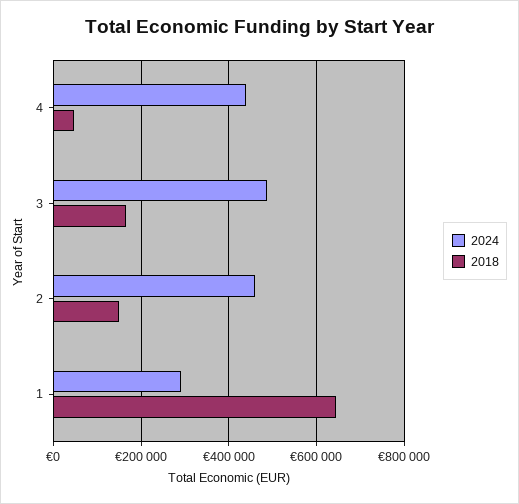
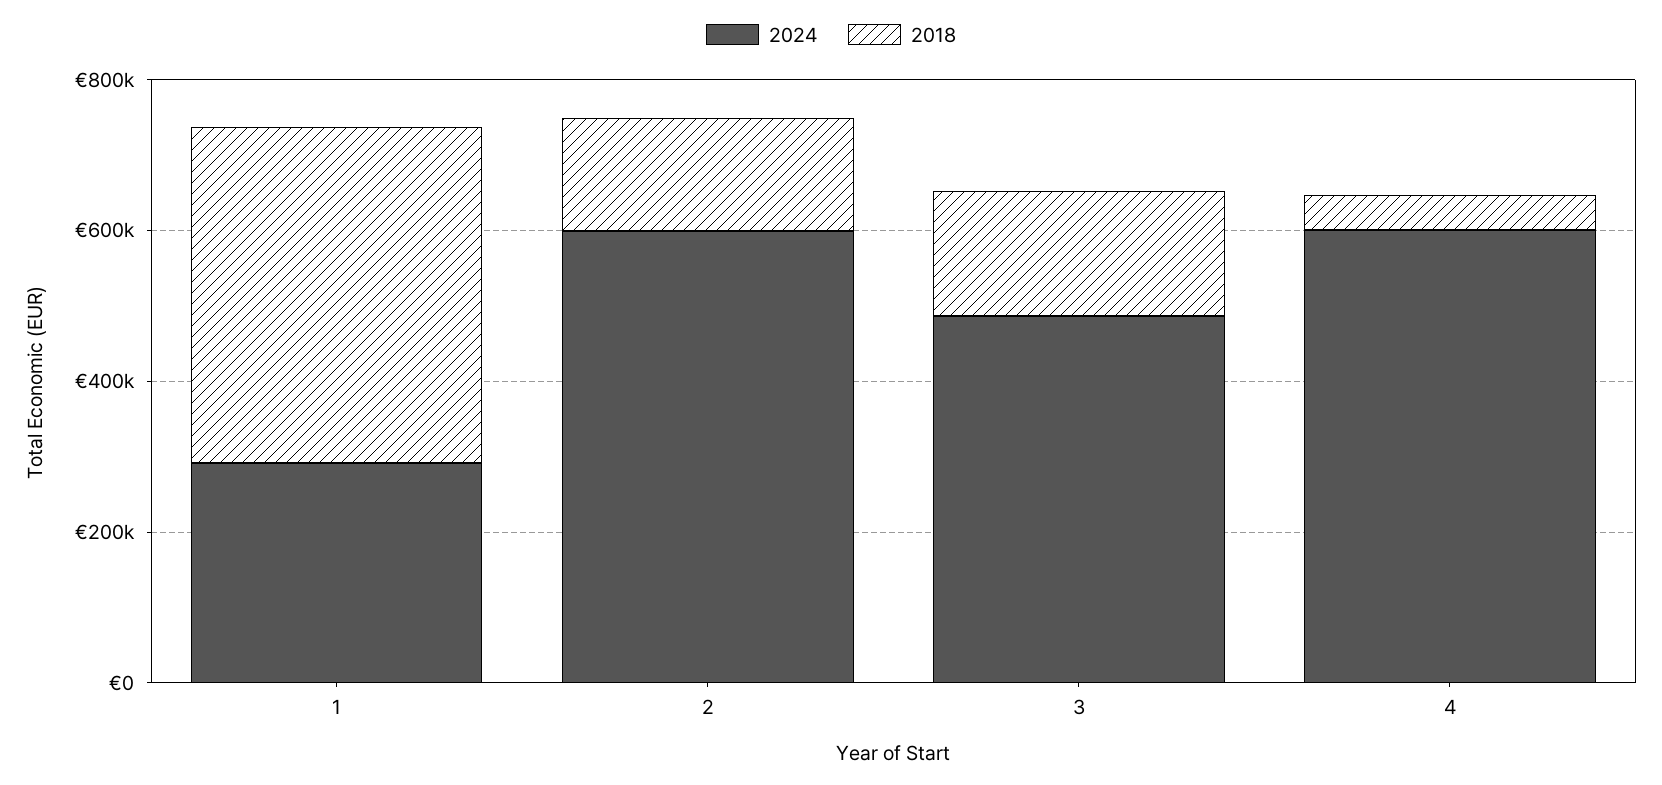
  {
    "2024": {
-     "4": 440000,
+     "4": 600000,
      "3": 480000,
-     "2": 460000,
+     "2": 600000,
      "1": 300000
    },
    "2018": {
      "4": 40000,
      "3": 160000,
      "2": 140000,
-     "1": 640000
+     "1": 450000
    }
  }

